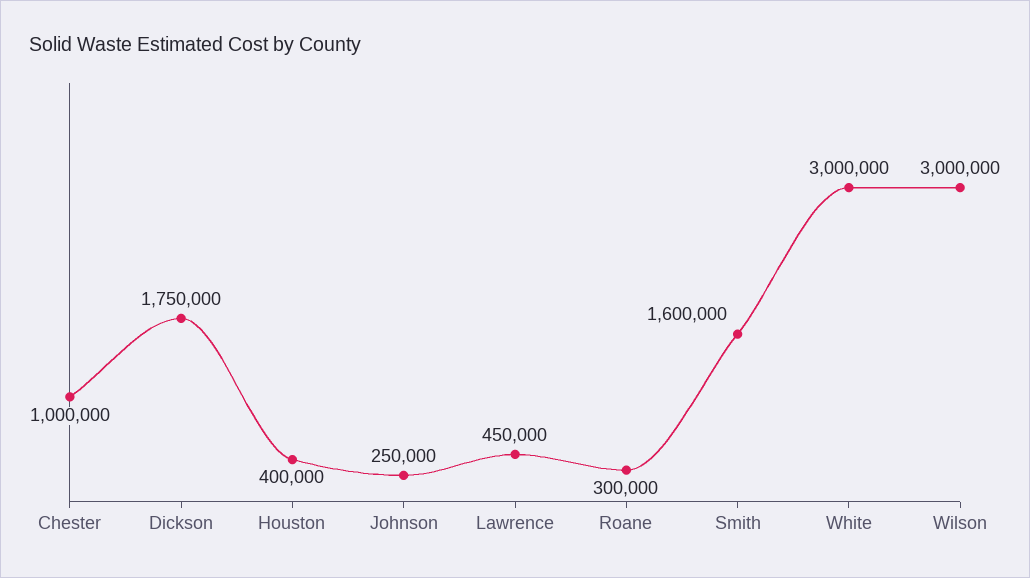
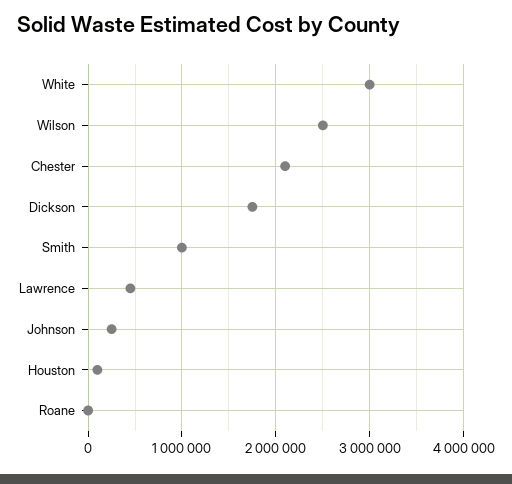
  {
-   "Chester": 1000000,
+   "Chester": 2100000,
    "Dickson": 1750000,
-   "Houston": 400000,
+   "Houston": 100000,
    "Johnson": 250000,
    "Lawrence": 450000,
-   "Roane": 300000,
+   "Roane": 0,
-   "Smith": 1600000,
+   "Smith": 1000000,
    "White": 3000000,
-   "Wilson": 3000000
+   "Wilson": 2500000
  }

